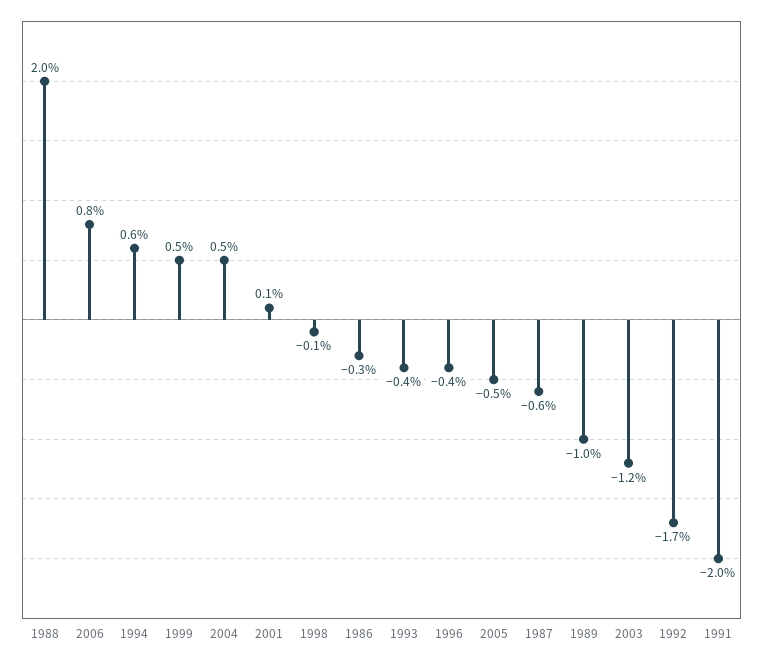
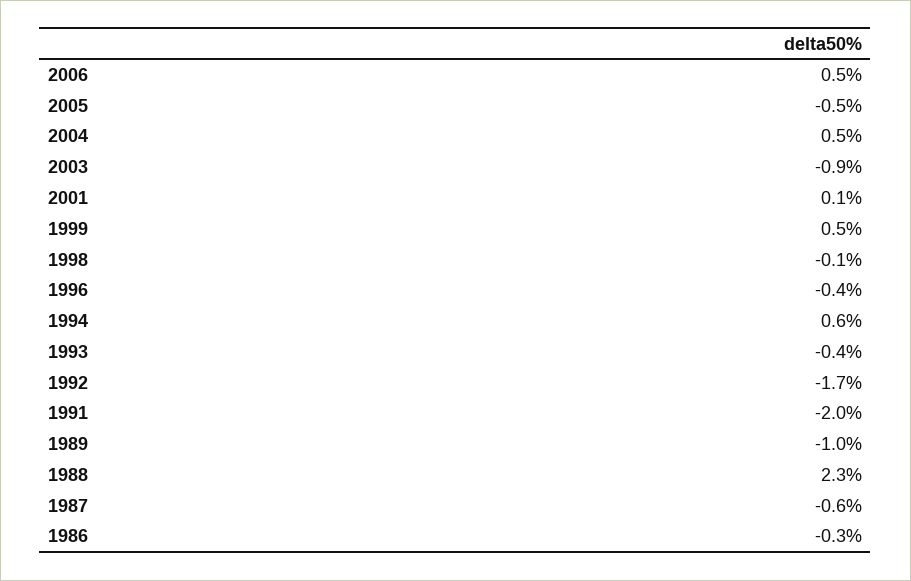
  {
-   "1988": 2,
+   "1988": 2.3,
-   "2006": 0.8,
+   "2006": 0.5,
    "1994": 0.6,
    "1999": 0.5,
    "2004": 0.5,
    "2001": 0.1,
    "1998": -0.1,
    "1986": -0.3,
    "1993": -0.4,
    "1996": -0.4,
    "2005": -0.5,
    "1987": -0.6,
    "1989": -1,
-   "2003": -1.2,
+   "2003": -0.9,
    "1992": -1.7,
    "1991": -2
  }

